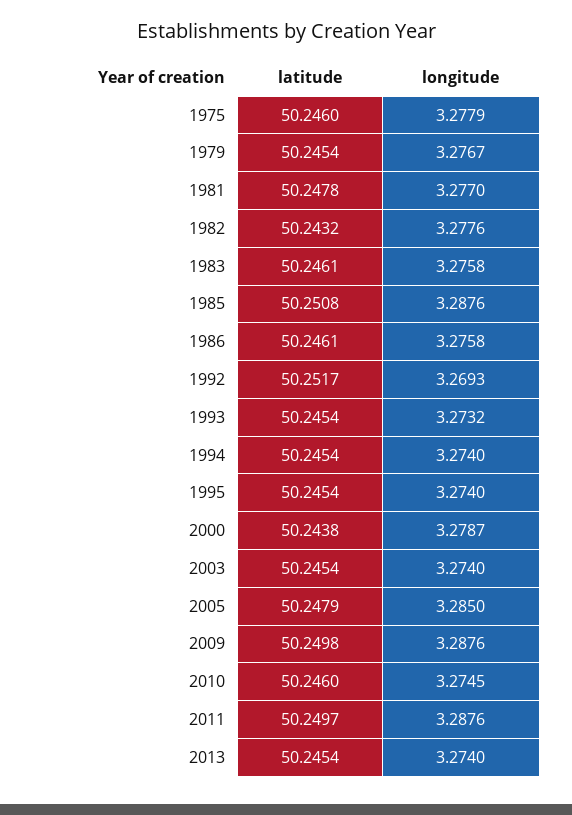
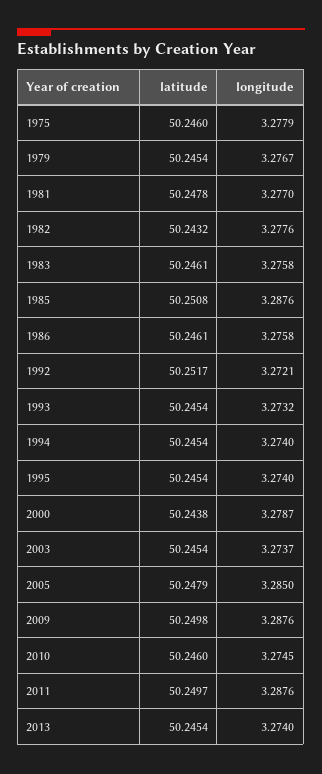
  {
    "latitude": {
      "1975": 50.246,
      "1979": 50.2454,
      "1981": 50.2478,
      "1982": 50.2432,
      "1983": 50.2461,
      "1985": 50.2508,
      "1986": 50.2461,
      "1992": 50.2517,
      "1993": 50.2454,
      "1994": 50.2454,
      "1995": 50.2454,
      "2000": 50.2438,
      "2003": 50.2454,
      "2005": 50.2479,
      "2009": 50.2498,
      "2010": 50.246,
      "2011": 50.2497,
      "2013": 50.2454
    },
    "longitude": {
      "1975": 3.2779,
      "1979": 3.2767,
      "1981": 3.277,
      "1982": 3.2776,
      "1983": 3.2758,
      "1985": 3.2876,
      "1986": 3.2758,
-     "1992": 3.2693,
+     "1992": 3.2721,
      "1993": 3.2732,
      "1994": 3.274,
      "1995": 3.274,
      "2000": 3.2787,
-     "2003": 3.274,
+     "2003": 3.2737,
      "2005": 3.285,
      "2009": 3.2876,
      "2010": 3.2745,
      "2011": 3.2876,
      "2013": 3.274
    }
  }

